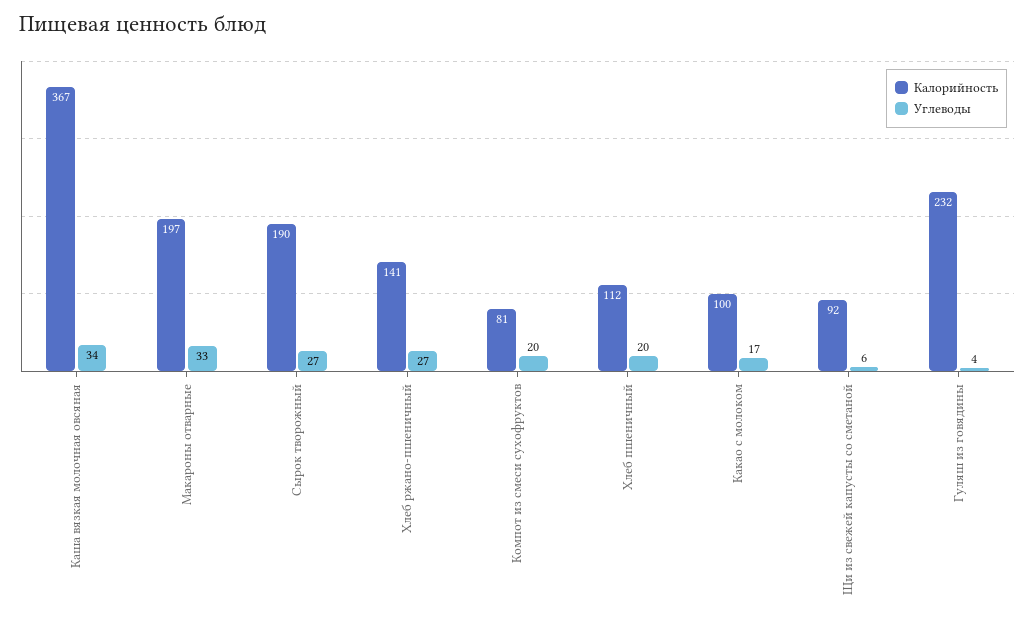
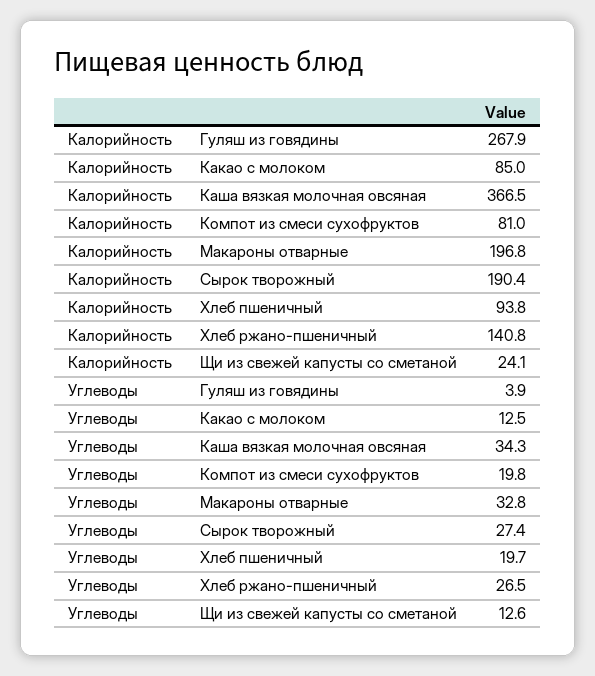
  {
    "Калорийность": {
      "Каша вязкая молочная овсяная": 366.5,
      "Макароны отварные": 196.8,
      "Сырок творожный": 190.4,
      "Хлеб ржано-пшеничный": 140.8,
      "Компот из смеси сухофруктов": 81,
-     "Хлеб пшеничный": 112,
+     "Хлеб пшеничный": 93.8,
-     "Какао с молоком": 100,
+     "Какао с молоком": 85,
-     "Щи из свежей капусты со сметаной": 92,
+     "Щи из свежей капусты со сметаной": 24.1,
-     "Гуляш из говядины": 232
+     "Гуляш из говядины": 267.9
    },
    "Углеводы": {
      "Каша вязкая молочная овсяная": 34.3,
      "Макароны отварные": 32.8,
      "Сырок творожный": 27.4,
      "Хлеб ржано-пшеничный": 26.5,
      "Компот из смеси сухофруктов": 19.8,
      "Хлеб пшеничный": 19.7,
-     "Какао с молоком": 17,
+     "Какао с молоком": 12.5,
-     "Щи из свежей капусты со сметаной": 6,
+     "Щи из свежей капусты со сметаной": 12.6,
      "Гуляш из говядины": 3.9
    }
  }

